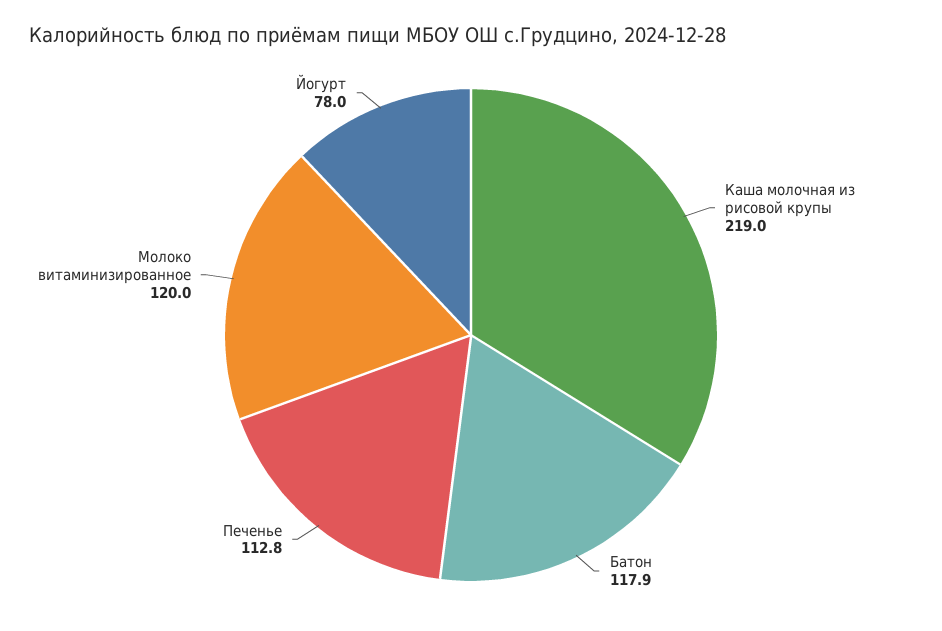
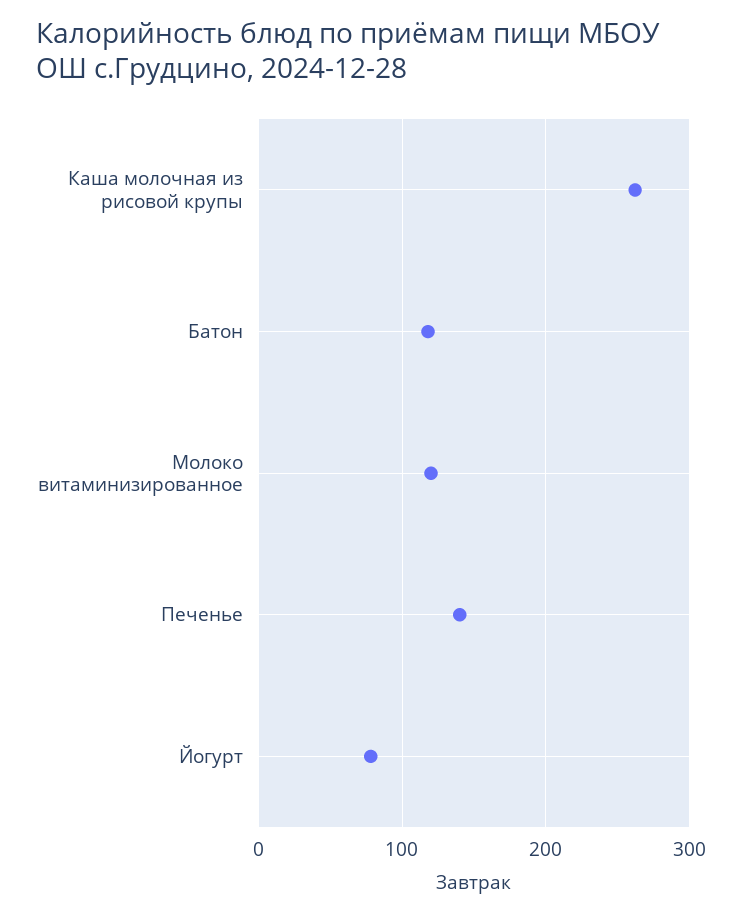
  {
-   "Каша молочная из рисовой крупы": 219,
+   "Каша молочная из рисовой крупы": 260,
    "Батон": 117.9,
-   "Печенье": 112.8,
+   "Печенье": 140,
    "Молоко витаминизированное": 120,
    "Йогурт": 78
  }

